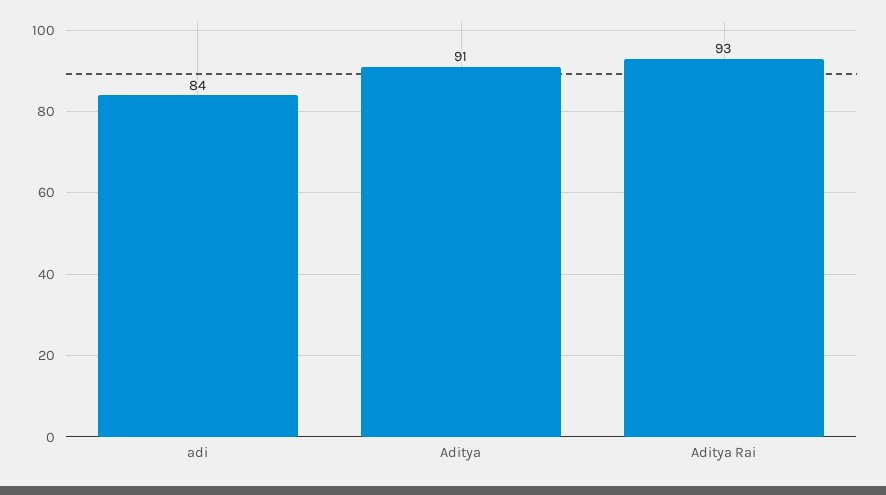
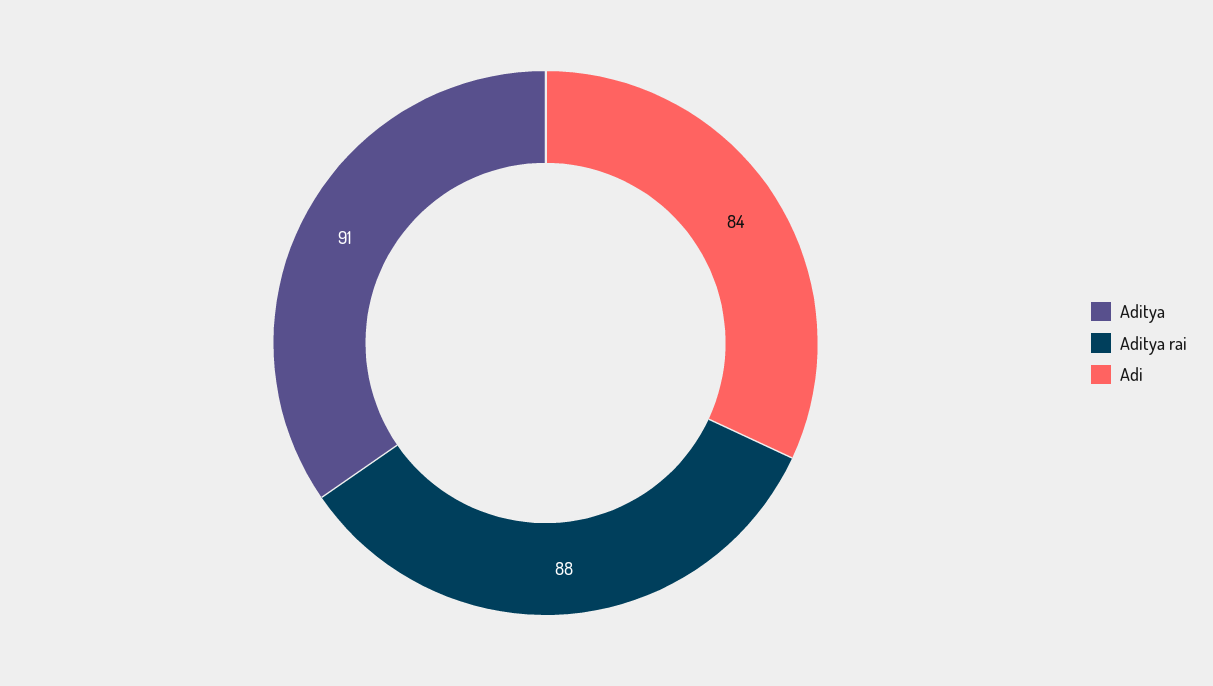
  {
    "adi": 84,
    "Aditya": 91,
-   "Aditya Rai": 93
+   "Aditya Rai": 88
  }

